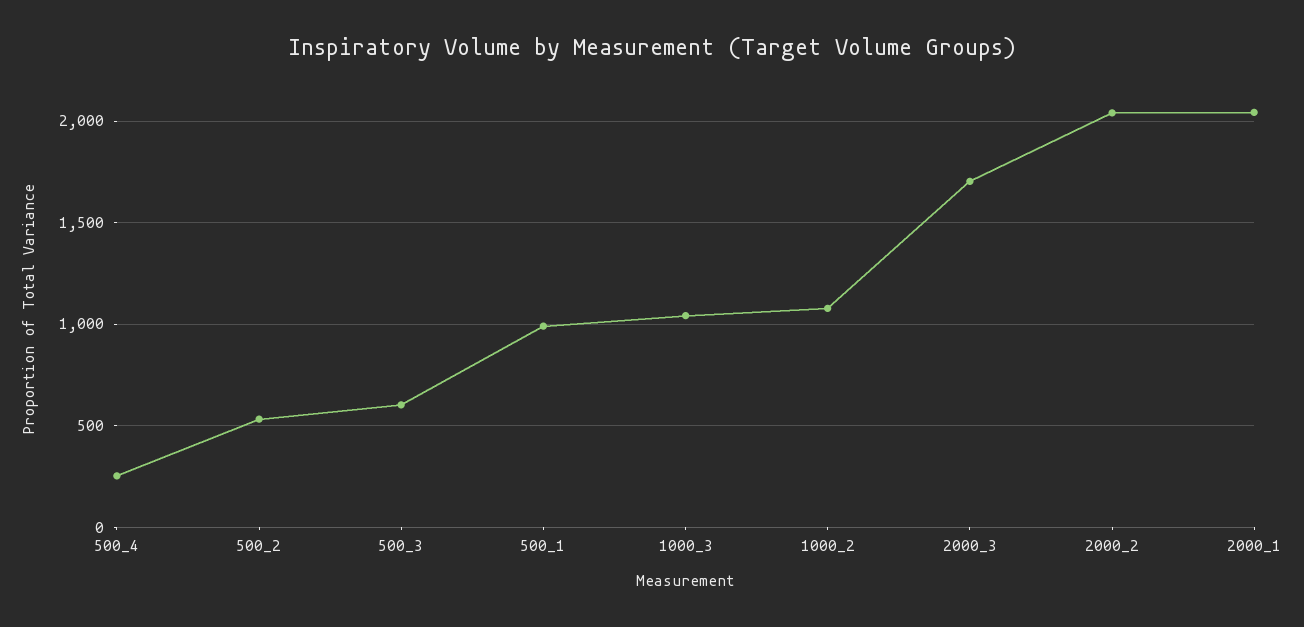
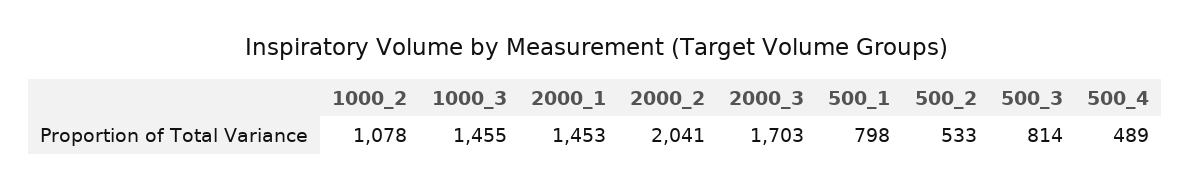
  {
-   "500_4": 250,
+   "500_4": 489,
    "500_2": 533,
-   "500_3": 600,
+   "500_3": 814,
-   "500_1": 1000,
+   "500_1": 798,
-   "1000_3": 1050,
+   "1000_3": 1455,
    "1000_2": 1078,
    "2000_3": 1703,
    "2000_2": 2041,
-   "2000_1": 2050
+   "2000_1": 1453
  }

